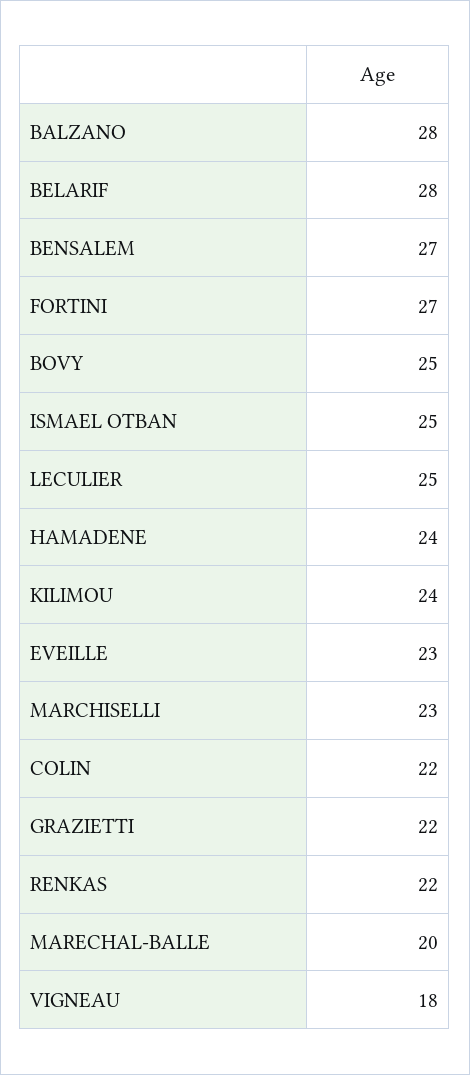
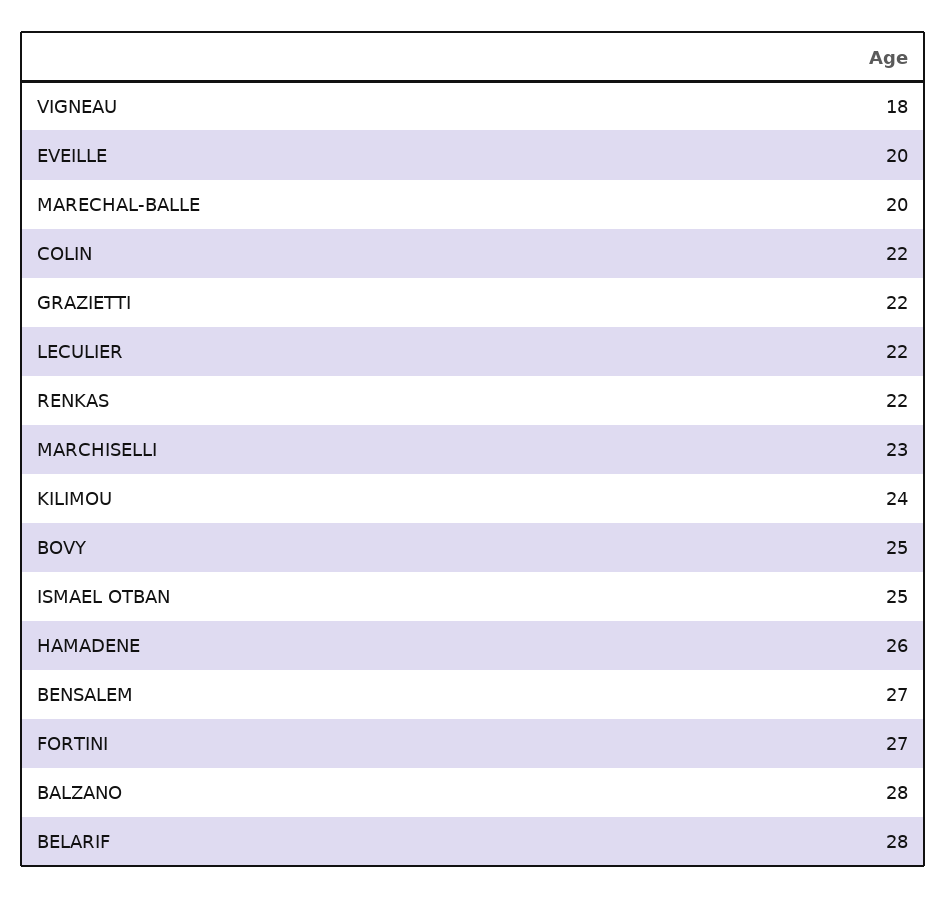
  {
    "BALZANO": 28,
    "BELARIF": 28,
    "BENSALEM": 27,
    "FORTINI": 27,
    "BOVY": 25,
    "ISMAEL OTBAN": 25,
-   "LECULIER": 25,
+   "LECULIER": 22,
-   "HAMADENE": 24,
+   "HAMADENE": 26,
    "KILIMOU": 24,
-   "EVEILLE": 23,
+   "EVEILLE": 20,
    "MARCHISELLI": 23,
    "COLIN": 22,
    "GRAZIETTI": 22,
    "RENKAS": 22,
    "MARECHAL-BALLE": 20,
    "VIGNEAU": 18
  }

